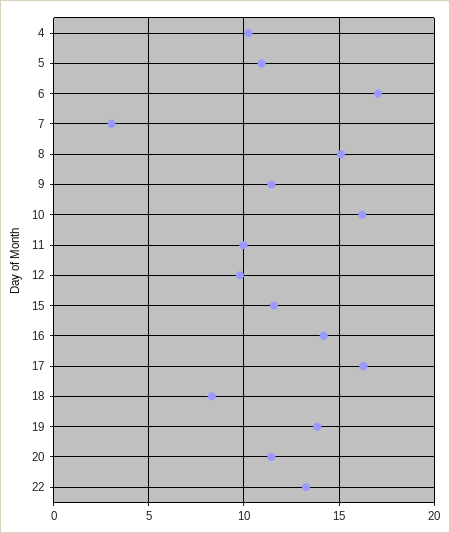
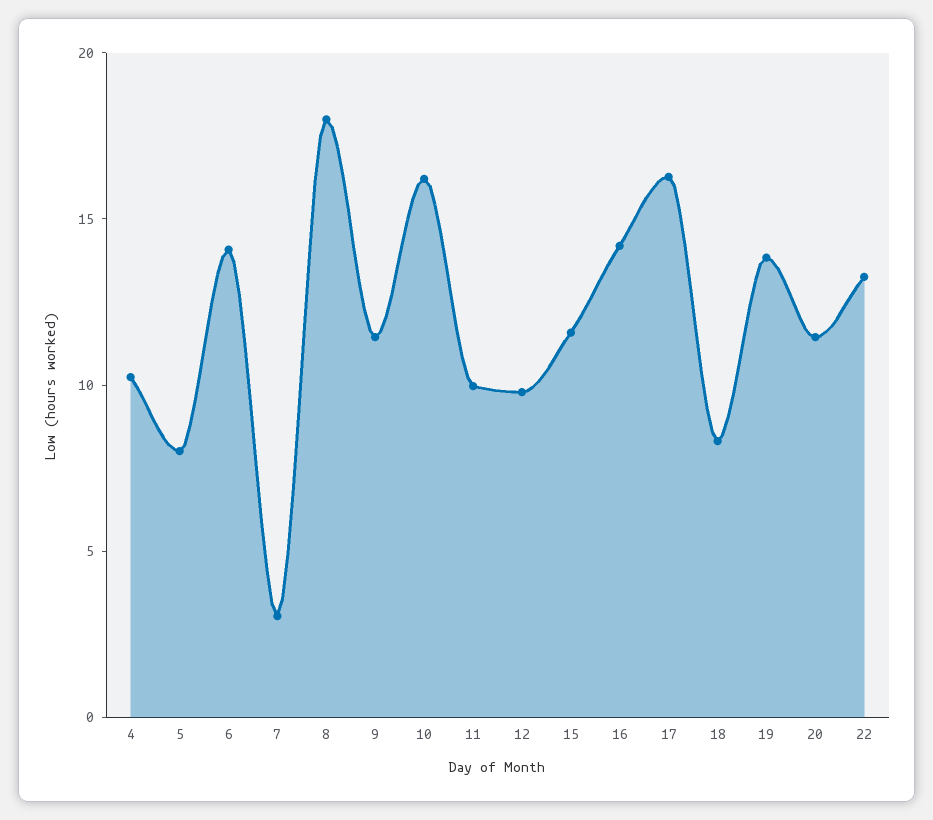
  {
    "4": 10,
-   "5": 11,
+   "5": 8,
-   "6": 17,
+   "6": 14,
    "7": 3,
-   "8": 15,
+   "8": 18,
    "9": 11.5,
    "10": 16,
    "11": 10,
    "12": 10,
    "15": 11.5,
    "16": 14,
    "17": 16.5,
    "18": 8.5,
    "19": 14,
    "20": 11.5,
    "22": 13.5
  }

